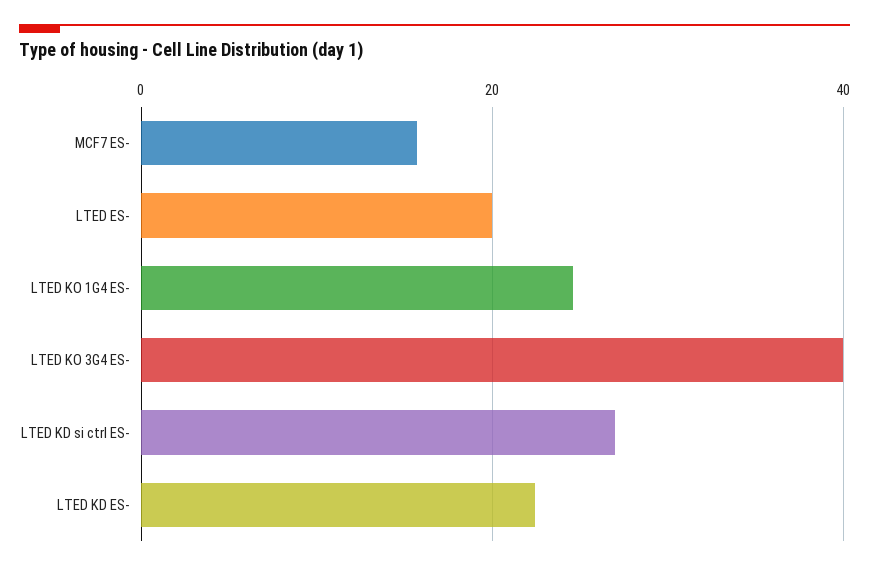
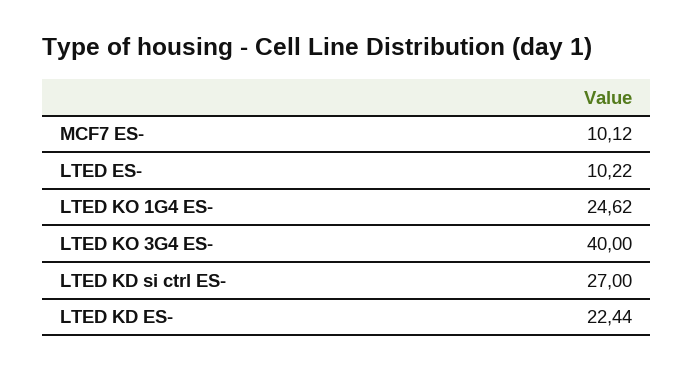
  {
-   "MCF7 ES-": 16,
+   "MCF7 ES-": 10.12,
-   "LTED ES-": 20,
+   "LTED ES-": 10.22,
    "LTED KO 1G4 ES-": 24.62,
    "LTED KO 3G4 ES-": 40,
    "LTED KD si ctrl ES-": 27,
    "LTED KD ES-": 22.44
  }

